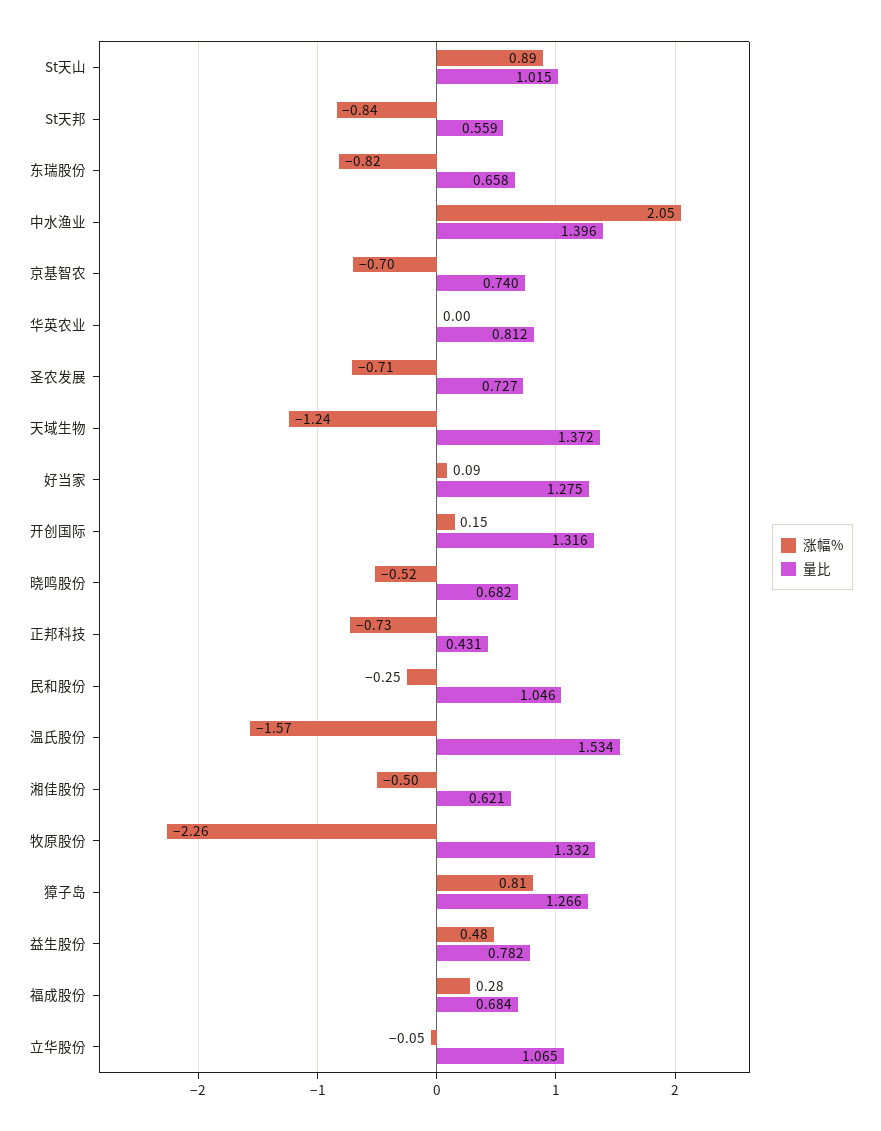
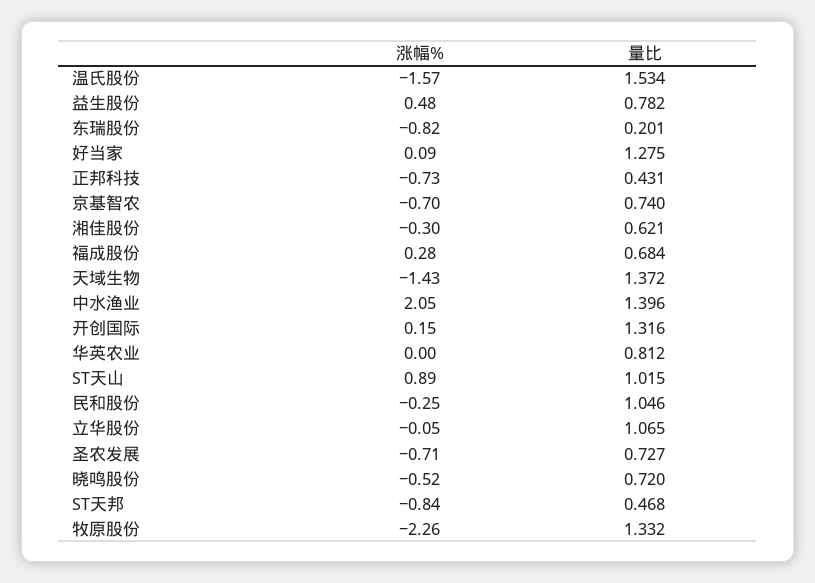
  {
    "涨幅%": {
      "St天山": 0.89,
      "St天邦": -0.84,
      "东瑞股份": -0.82,
      "中水渔业": 2.05,
      "京基智农": -0.7,
      "华英农业": 0,
      "圣农发展": -0.71,
-     "天域生物": -1.24,
+     "天域生物": -1.43,
      "好当家": 0.09,
      "开创国际": 0.15,
      "晓鸣股份": -0.52,
      "正邦科技": -0.73,
      "民和股份": -0.25,
      "温氏股份": -1.57,
-     "湘佳股份": -0.5,
+     "湘佳股份": -0.3,
      "牧原股份": -2.26,
-     "獐子岛": 0.81,
      "益生股份": 0.48,
      "福成股份": 0.28,
      "立华股份": -0.05
    },
    "量比": {
      "St天山": 1.015,
-     "St天邦": 0.559,
+     "St天邦": 0.468,
-     "东瑞股份": 0.658,
+     "东瑞股份": 0.201,
      "中水渔业": 1.396,
      "京基智农": 0.74,
      "华英农业": 0.812,
      "圣农发展": 0.727,
      "天域生物": 1.372,
      "好当家": 1.275,
      "开创国际": 1.316,
-     "晓鸣股份": 0.682,
+     "晓鸣股份": 0.72,
      "正邦科技": 0.431,
      "民和股份": 1.046,
      "温氏股份": 1.534,
      "湘佳股份": 0.621,
      "牧原股份": 1.332,
-     "獐子岛": 1.266,
      "益生股份": 0.782,
      "福成股份": 0.684,
      "立华股份": 1.065
    }
  }

